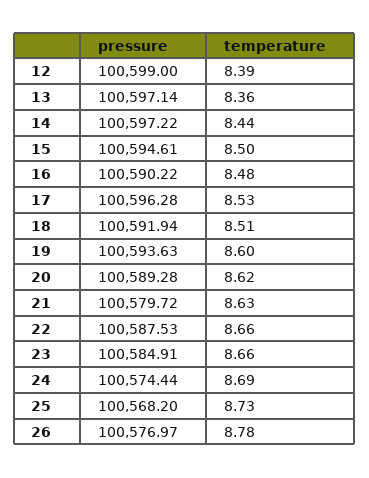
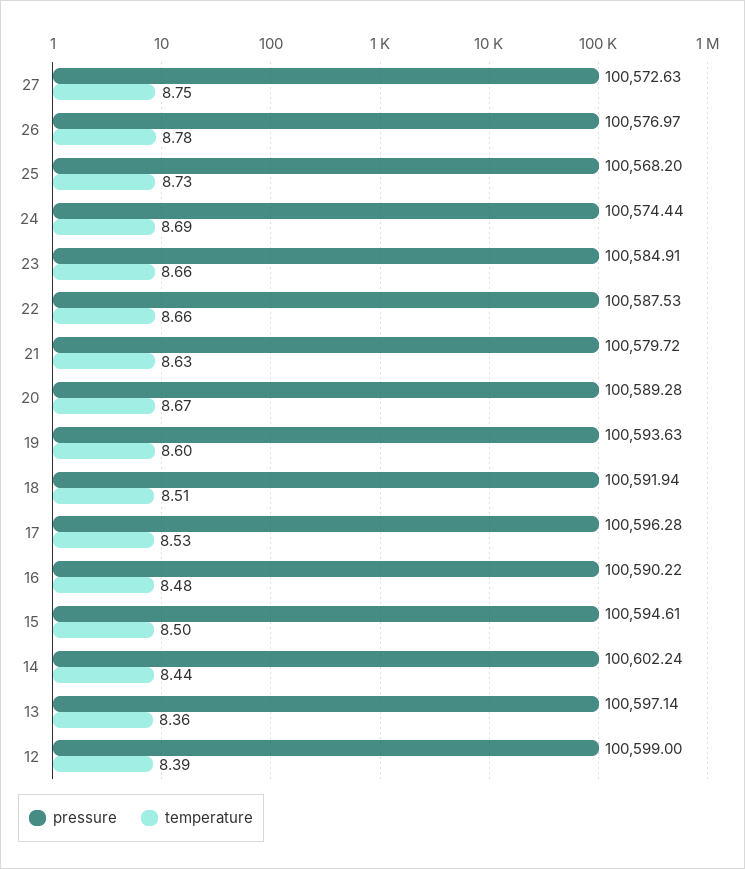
  {
    "pressure": {
      "12": 100599,
      "13": 100597.14,
-     "14": 100597.22,
+     "14": 100602.24,
      "15": 100594.61,
      "16": 100590.22,
      "17": 100596.28,
      "18": 100591.94,
      "19": 100593.63,
      "20": 100589.28,
      "21": 100579.72,
      "22": 100587.53,
      "23": 100584.91,
      "24": 100574.44,
      "25": 100568.2,
-     "26": 100576.97
+     "26": 100576.97,
+     "27": 100572.63
    },
    "temperature": {
      "12": 8.39,
      "13": 8.36,
      "14": 8.44,
      "15": 8.5,
      "16": 8.48,
      "17": 8.53,
      "18": 8.51,
      "19": 8.6,
-     "20": 8.62,
+     "20": 8.67,
      "21": 8.63,
      "22": 8.66,
      "23": 8.66,
      "24": 8.69,
      "25": 8.73,
-     "26": 8.78
+     "26": 8.78,
+     "27": 8.75
    }
  }

